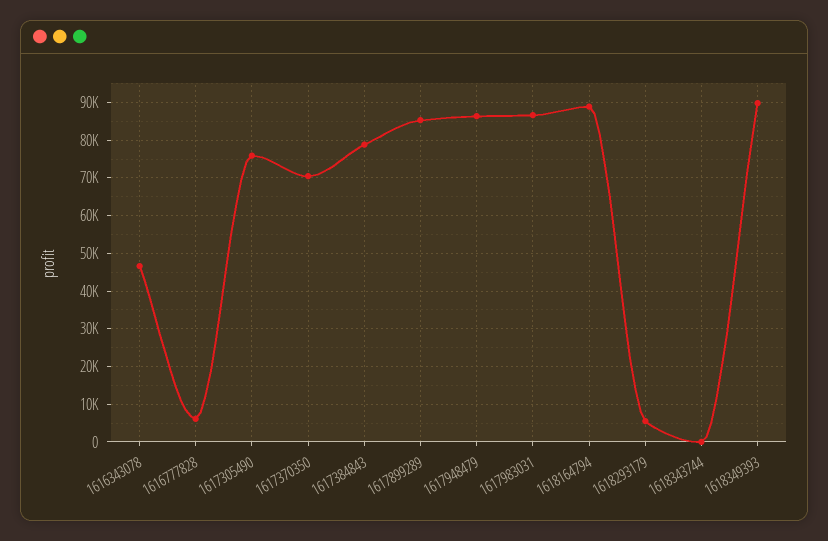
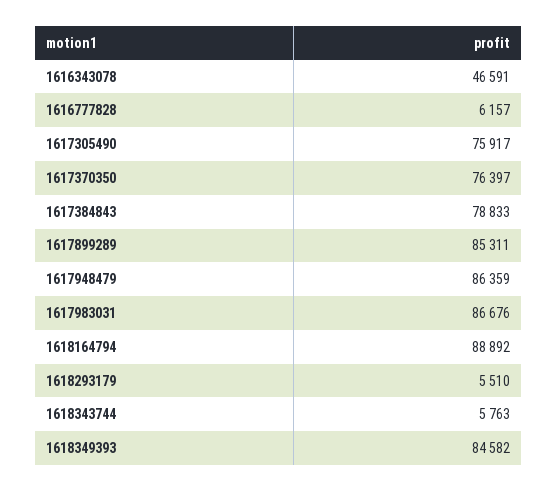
  {
    "1616343078": 46591,
    "1616777828": 6157,
    "1617305490": 75917,
-   "1617370350": 70000,
+   "1617370350": 76397,
    "1617384843": 78833,
    "1617899289": 85311,
    "1617948479": 86359,
    "1617983031": 86676,
    "1618164794": 88892,
    "1618293179": 5510,
-   "1618343744": 0,
+   "1618343744": 5763,
-   "1618349393": 90000
+   "1618349393": 84582
  }

